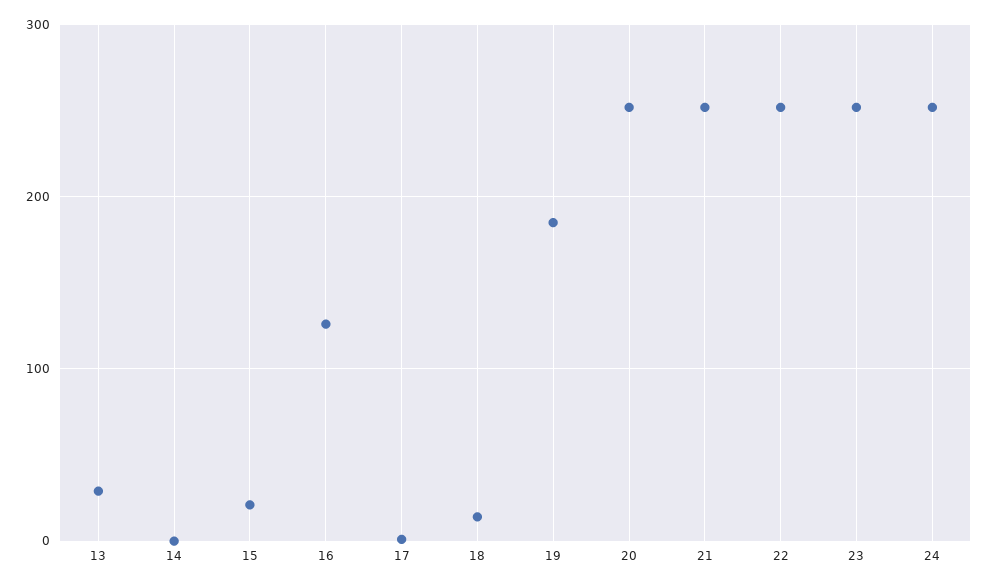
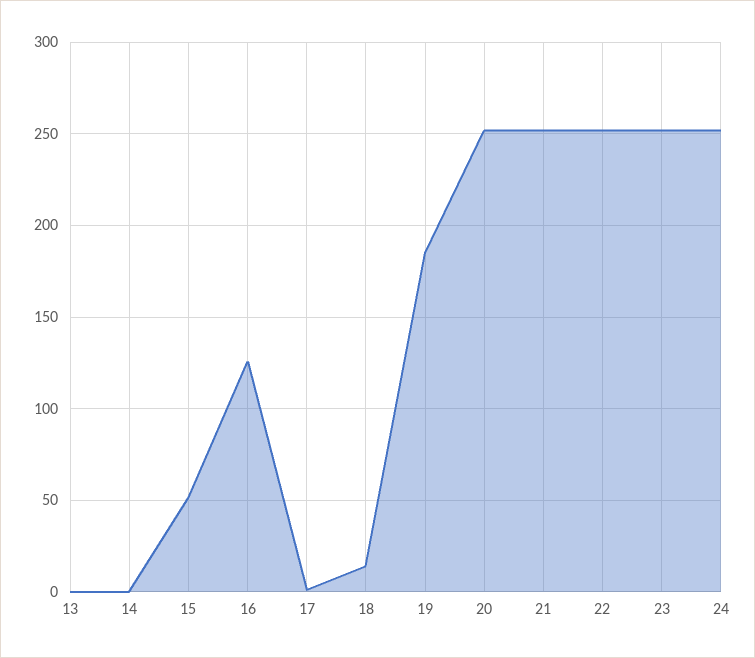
  {
-   "13": 30,
+   "13": 0,
    "14": 0,
-   "15": 20,
+   "15": 50,
    "16": 125,
    "17": 0,
    "18": 15,
    "19": 185,
    "20": 250,
    "21": 250,
    "22": 250,
    "23": 250,
    "24": 250
  }

